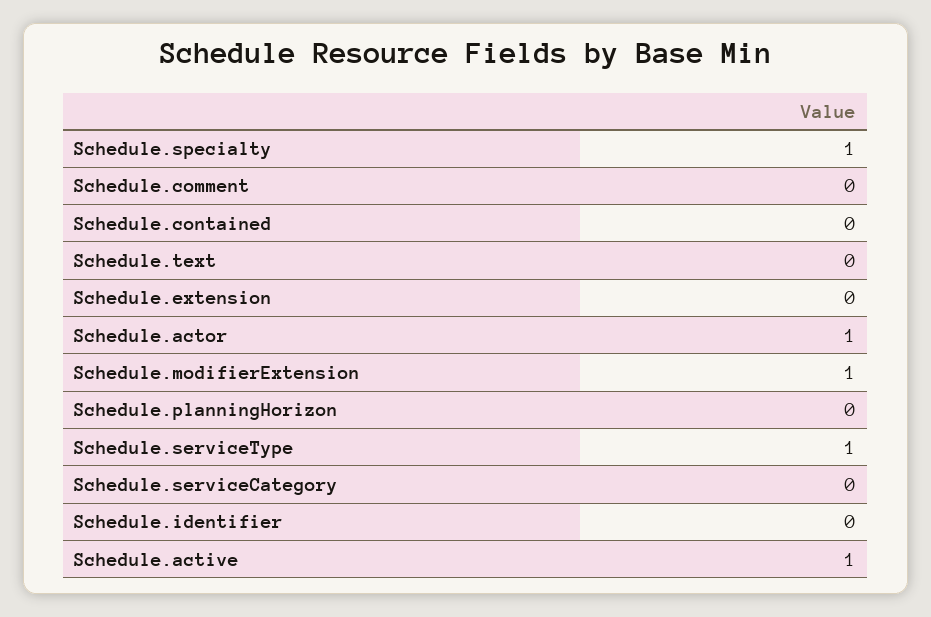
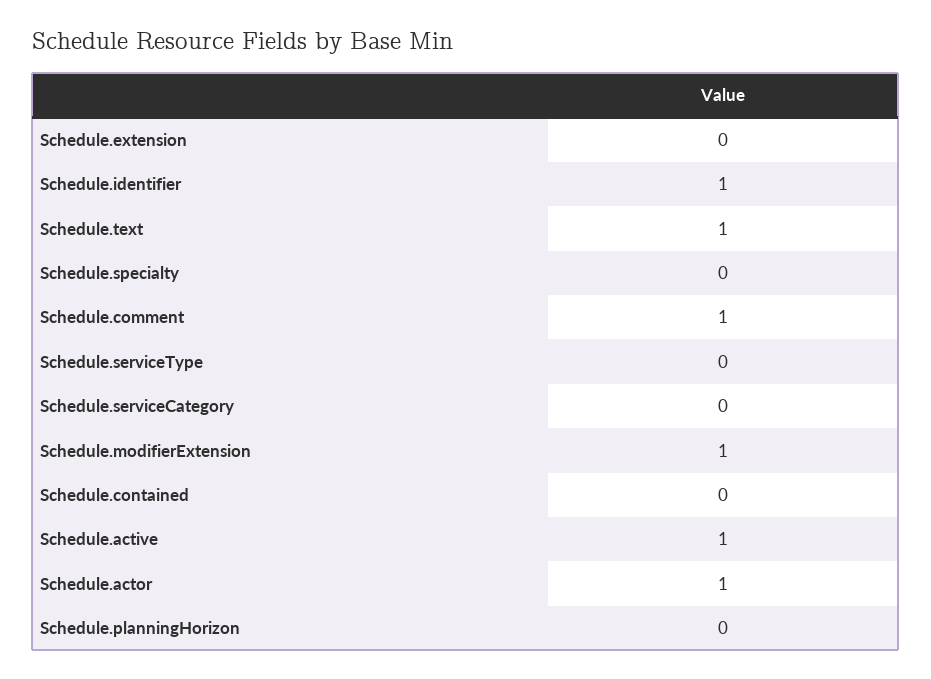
  {
-   "Schedule.specialty": 1,
+   "Schedule.specialty": 0,
-   "Schedule.comment": 0,
+   "Schedule.comment": 1,
    "Schedule.contained": 0,
-   "Schedule.text": 0,
+   "Schedule.text": 1,
    "Schedule.extension": 0,
    "Schedule.actor": 1,
    "Schedule.modifierExtension": 1,
    "Schedule.planningHorizon": 0,
-   "Schedule.serviceType": 1,
+   "Schedule.serviceType": 0,
    "Schedule.serviceCategory": 0,
-   "Schedule.identifier": 0,
+   "Schedule.identifier": 1,
    "Schedule.active": 1
  }

